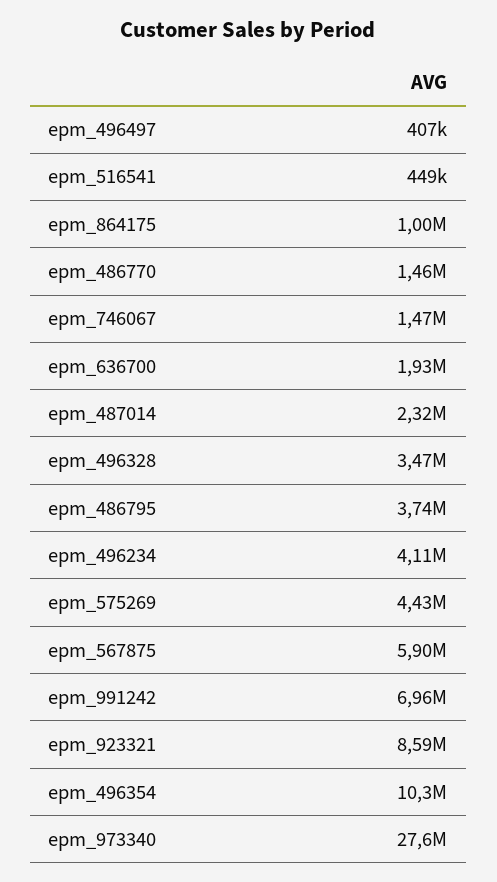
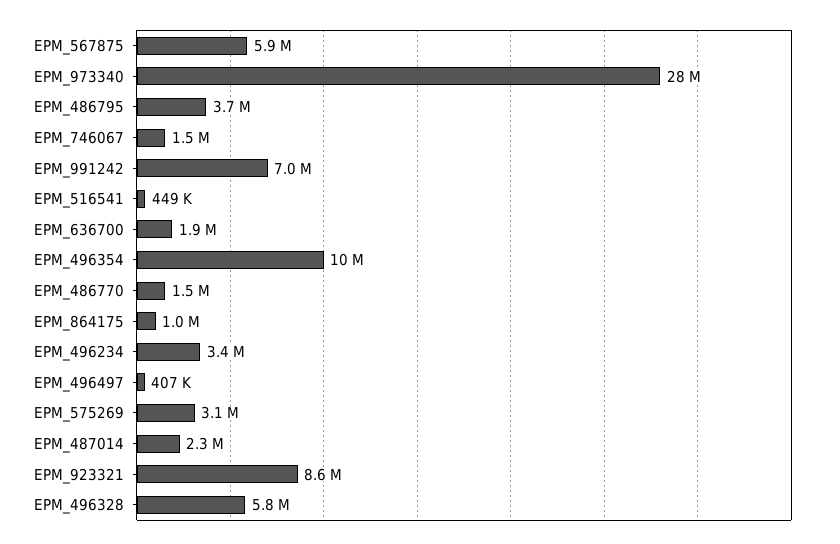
  {
    "epm_496497": 407000,
    "epm_516541": 449000,
    "epm_864175": 1000000,
    "epm_486770": 1460000,
    "epm_746067": 1470000,
    "epm_636700": 1930000,
    "epm_487014": 2320000,
-   "epm_496328": 3470000,
+   "epm_496328": 5800000,
    "epm_486795": 3740000,
-   "epm_496234": 4110000,
+   "epm_496234": 3400000,
-   "epm_575269": 4430000,
+   "epm_575269": 3100000,
    "epm_567875": 5900000,
    "epm_991242": 6960000,
    "epm_923321": 8590000,
    "epm_496354": 10300000,
    "epm_973340": 27600000
  }

